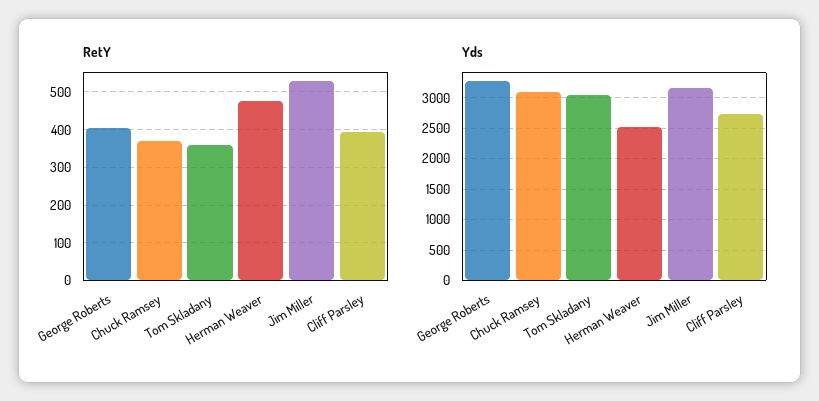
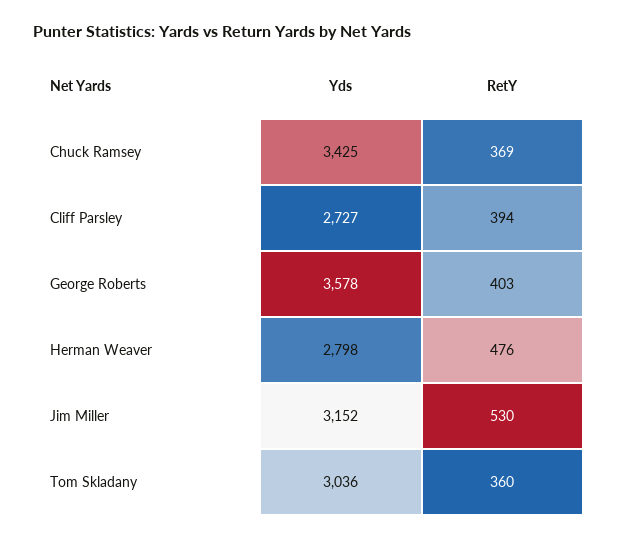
  {
    "RetY": {
      "George Roberts": 403,
      "Chuck Ramsey": 369,
      "Tom Skladany": 360,
      "Herman Weaver": 476,
      "Jim Miller": 530,
      "Cliff Parsley": 394
    },
    "Yds": {
-     "George Roberts": 3300,
+     "George Roberts": 3578,
-     "Chuck Ramsey": 3100,
+     "Chuck Ramsey": 3425,
      "Tom Skladany": 3036,
-     "Herman Weaver": 2500,
+     "Herman Weaver": 2798,
      "Jim Miller": 3152,
      "Cliff Parsley": 2727
    }
  }

